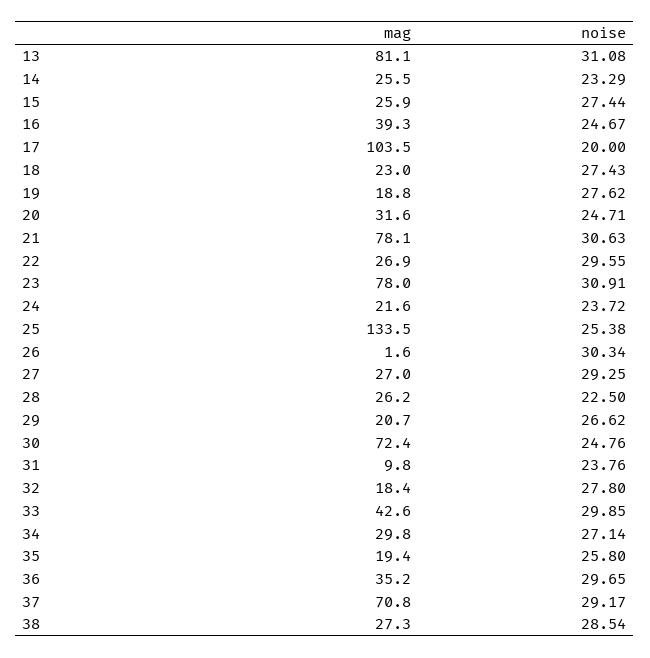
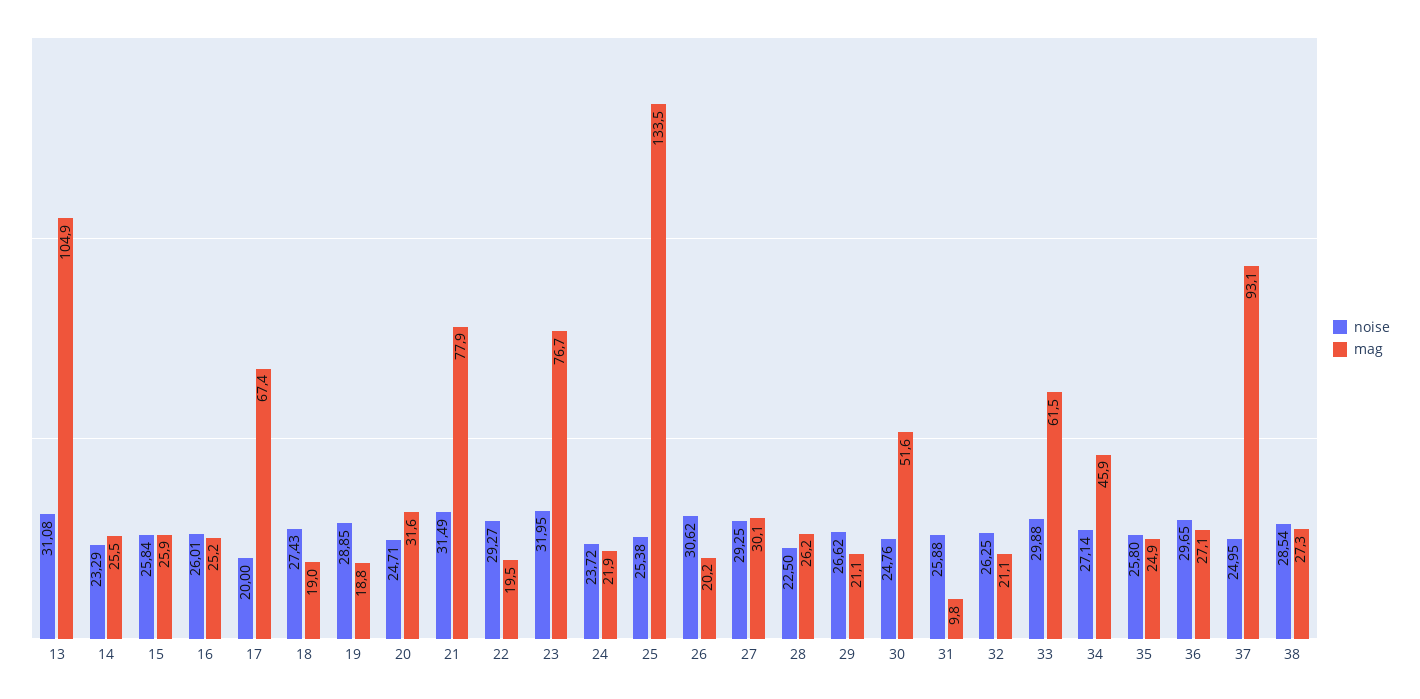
  {
    "mag": {
-     "13": 81.1,
+     "13": 104.9,
      "14": 25.5,
      "15": 25.9,
-     "16": 39.3,
+     "16": 25.2,
-     "17": 103.5,
+     "17": 67.4,
-     "18": 23,
+     "18": 19,
      "19": 18.8,
      "20": 31.6,
-     "21": 78.1,
+     "21": 77.9,
-     "22": 26.9,
+     "22": 19.5,
-     "23": 78,
+     "23": 76.7,
-     "24": 21.6,
+     "24": 21.9,
      "25": 133.5,
-     "26": 1.6,
+     "26": 20.2,
-     "27": 27,
+     "27": 30.1,
      "28": 26.2,
-     "29": 20.7,
+     "29": 21.1,
-     "30": 72.4,
+     "30": 51.6,
      "31": 9.8,
-     "32": 18.4,
+     "32": 21.1,
-     "33": 42.6,
+     "33": 61.5,
-     "34": 29.8,
+     "34": 45.9,
-     "35": 19.4,
+     "35": 24.9,
-     "36": 35.2,
+     "36": 27.1,
-     "37": 70.8,
+     "37": 93.1,
      "38": 27.3
    },
    "noise": {
      "13": 31.08,
      "14": 23.29,
-     "15": 27.44,
+     "15": 25.84,
-     "16": 24.67,
+     "16": 26.01,
      "17": 20,
      "18": 27.43,
-     "19": 27.62,
+     "19": 28.85,
      "20": 24.71,
-     "21": 30.63,
+     "21": 31.49,
-     "22": 29.55,
+     "22": 29.27,
-     "23": 30.91,
+     "23": 31.95,
      "24": 23.72,
      "25": 25.38,
-     "26": 30.34,
+     "26": 30.62,
      "27": 29.25,
      "28": 22.5,
      "29": 26.62,
      "30": 24.76,
-     "31": 23.76,
+     "31": 25.88,
-     "32": 27.8,
+     "32": 26.25,
-     "33": 29.85,
+     "33": 29.88,
      "34": 27.14,
      "35": 25.8,
      "36": 29.65,
-     "37": 29.17,
+     "37": 24.95,
      "38": 28.54
    }
  }

